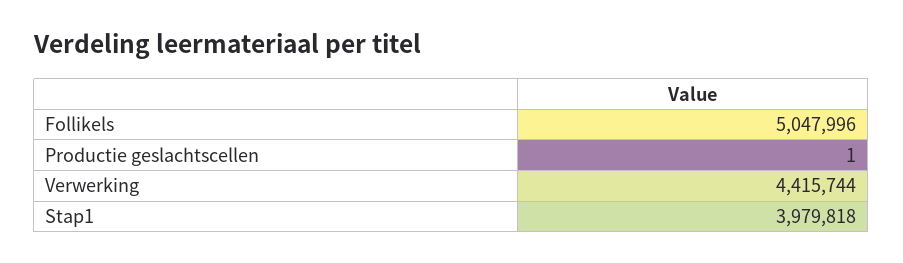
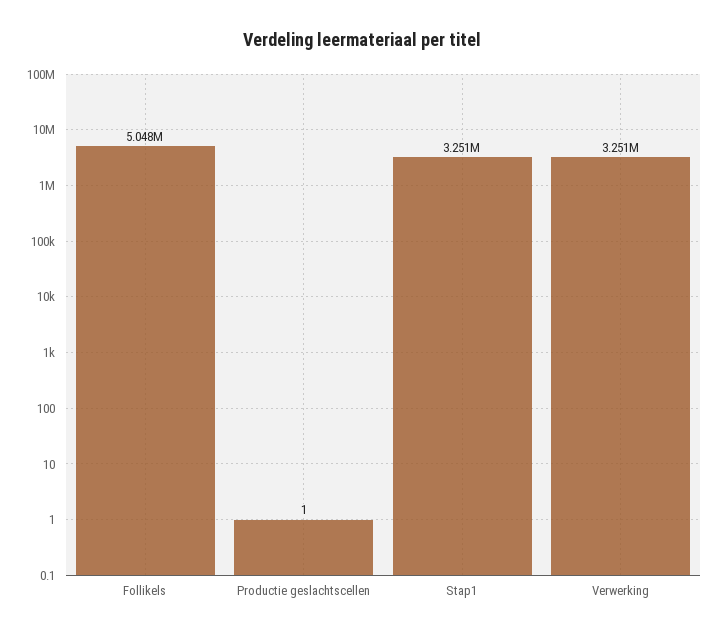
  {
    "Follikels": 5047996,
    "Productie geslachtscellen": 1,
-   "Verwerking": 4415744,
+   "Verwerking": 3251000,
-   "Stap1": 3979818
+   "Stap1": 3251000
  }

